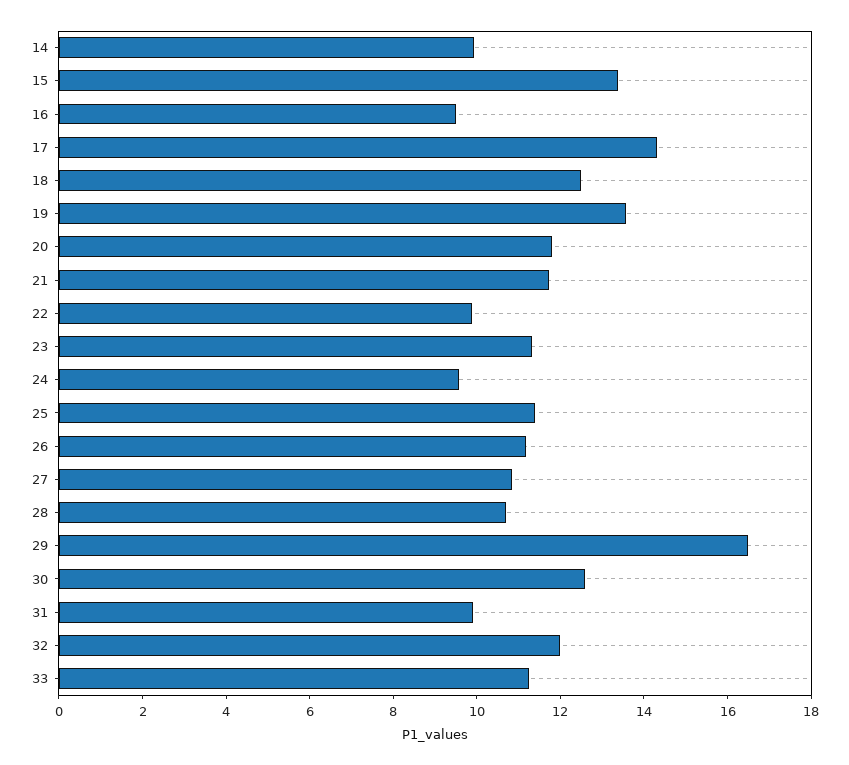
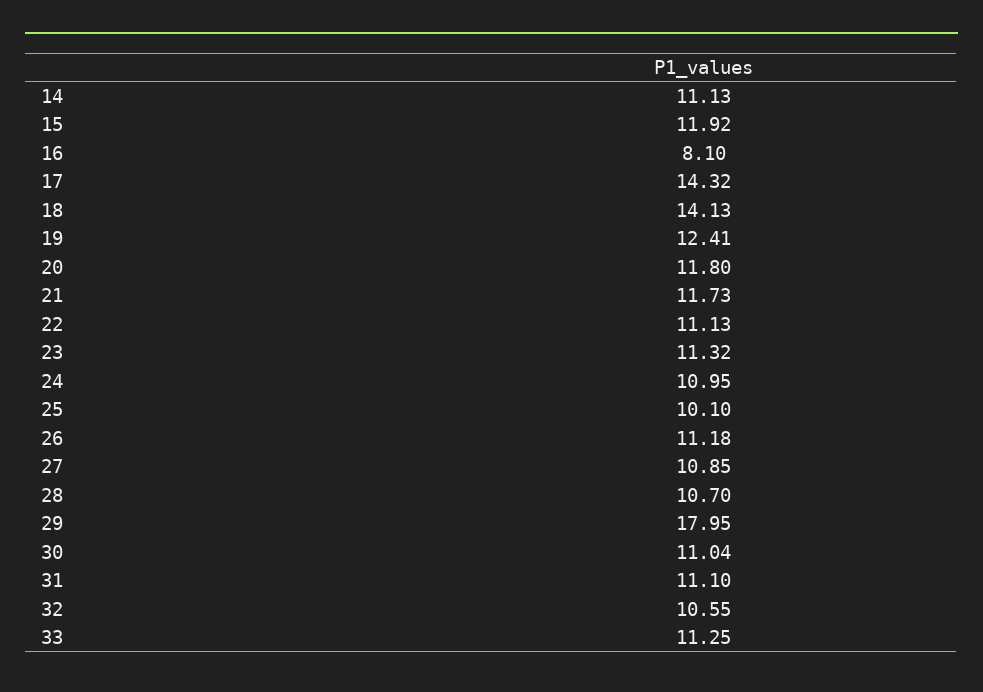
  {
-   "14": 10,
+   "14": 11.13,
-   "15": 13.5,
+   "15": 11.92,
-   "16": 9.5,
+   "16": 8.1,
    "17": 14.32,
-   "18": 12.5,
+   "18": 14.13,
-   "19": 13.5,
+   "19": 12.41,
    "20": 11.8,
    "21": 11.73,
-   "22": 10,
+   "22": 11.13,
    "23": 11.32,
-   "24": 9.5,
+   "24": 10.95,
-   "25": 11.5,
+   "25": 10.1,
    "26": 11.18,
    "27": 10.85,
    "28": 10.7,
-   "29": 16.5,
+   "29": 17.95,
-   "30": 12.5,
+   "30": 11.04,
-   "31": 10,
+   "31": 11.1,
-   "32": 12,
+   "32": 10.55,
    "33": 11.25
  }

